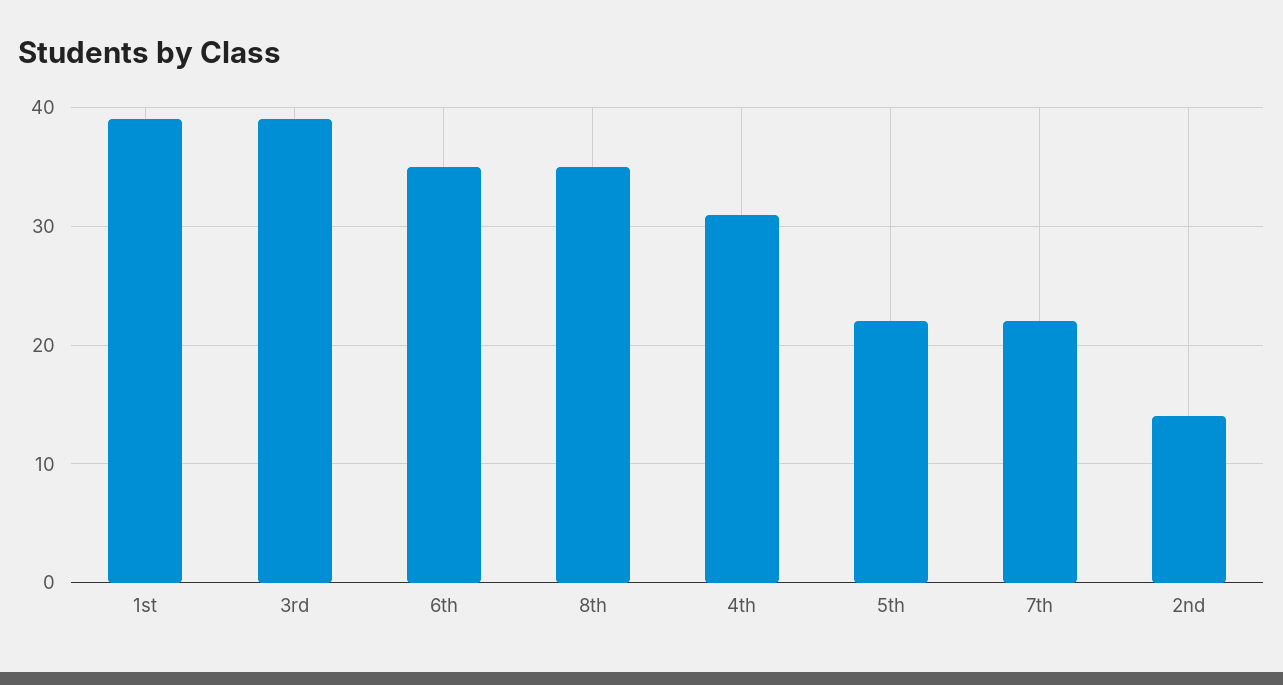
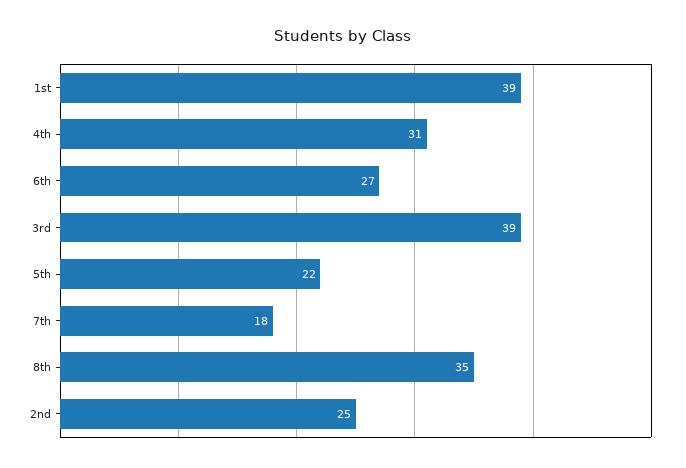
  {
    "1st": 39,
    "3rd": 39,
-   "6th": 35,
+   "6th": 27,
    "8th": 35,
    "4th": 31,
    "5th": 22,
-   "7th": 22,
+   "7th": 18,
-   "2nd": 14
+   "2nd": 25
  }

